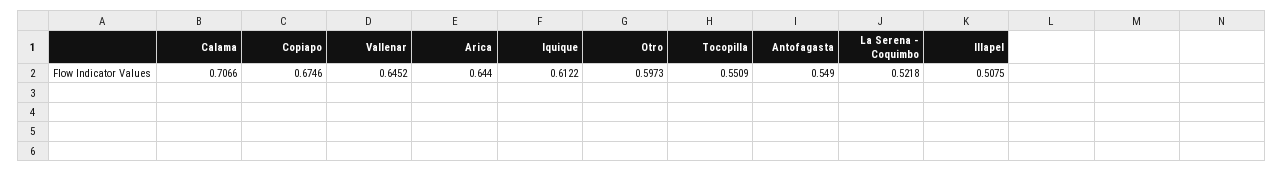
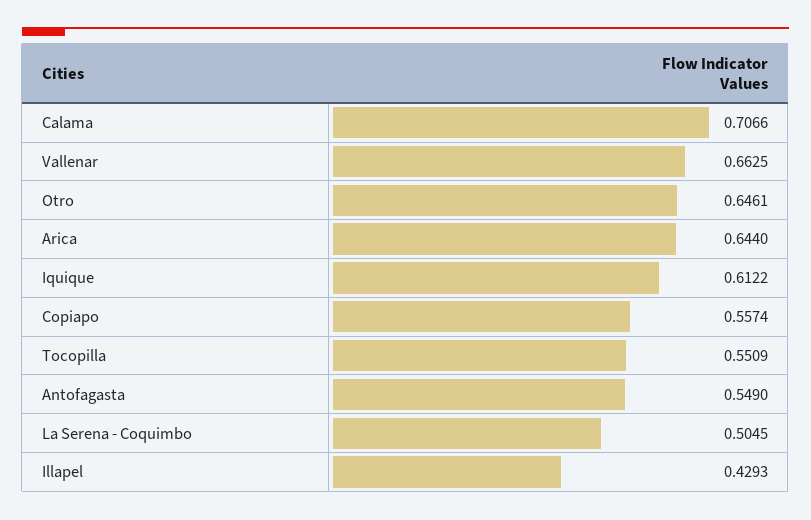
  {
    "Calama": 0.7066,
-   "Copiapo": 0.6746,
+   "Copiapo": 0.5574,
-   "Vallenar": 0.6452,
+   "Vallenar": 0.6625,
    "Arica": 0.644,
    "Iquique": 0.6122,
-   "Otro": 0.5973,
+   "Otro": 0.6461,
    "Tocopilla": 0.5509,
    "Antofagasta": 0.549,
-   "La Serena - Coquimbo": 0.5218,
+   "La Serena - Coquimbo": 0.5045,
-   "Illapel": 0.5075
+   "Illapel": 0.4293
  }

